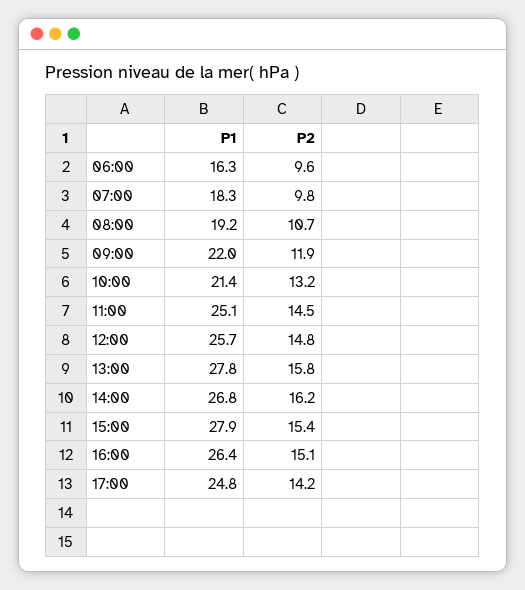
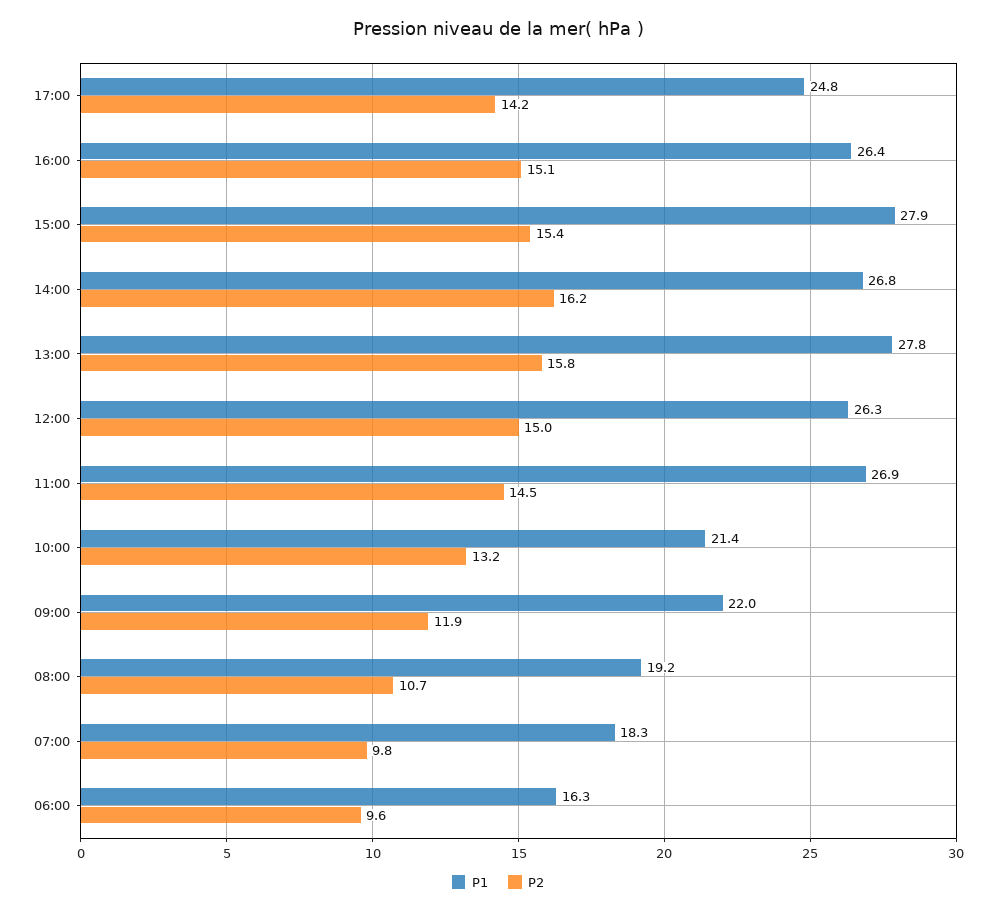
  {
    "P1": {
      "06:00": 16.3,
      "07:00": 18.3,
      "08:00": 19.2,
      "09:00": 22,
      "10:00": 21.4,
-     "11:00": 25.1,
+     "11:00": 26.9,
-     "12:00": 25.7,
+     "12:00": 26.3,
      "13:00": 27.8,
      "14:00": 26.8,
      "15:00": 27.9,
      "16:00": 26.4,
      "17:00": 24.8
    },
    "P2": {
      "06:00": 9.6,
      "07:00": 9.8,
      "08:00": 10.7,
      "09:00": 11.9,
      "10:00": 13.2,
      "11:00": 14.5,
-     "12:00": 14.8,
+     "12:00": 15,
      "13:00": 15.8,
      "14:00": 16.2,
      "15:00": 15.4,
      "16:00": 15.1,
      "17:00": 14.2
    }
  }

